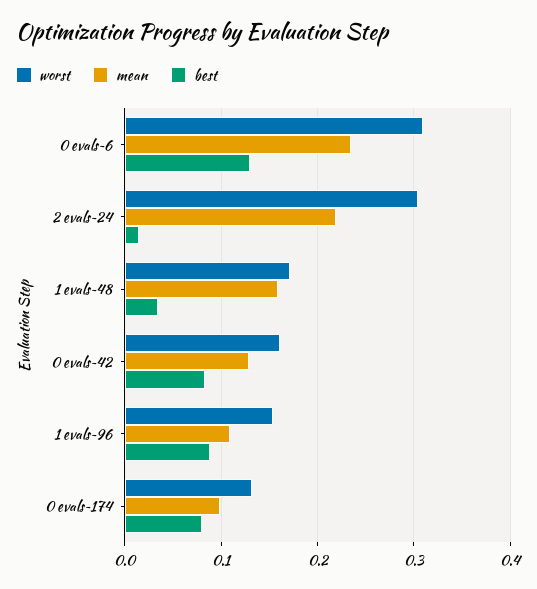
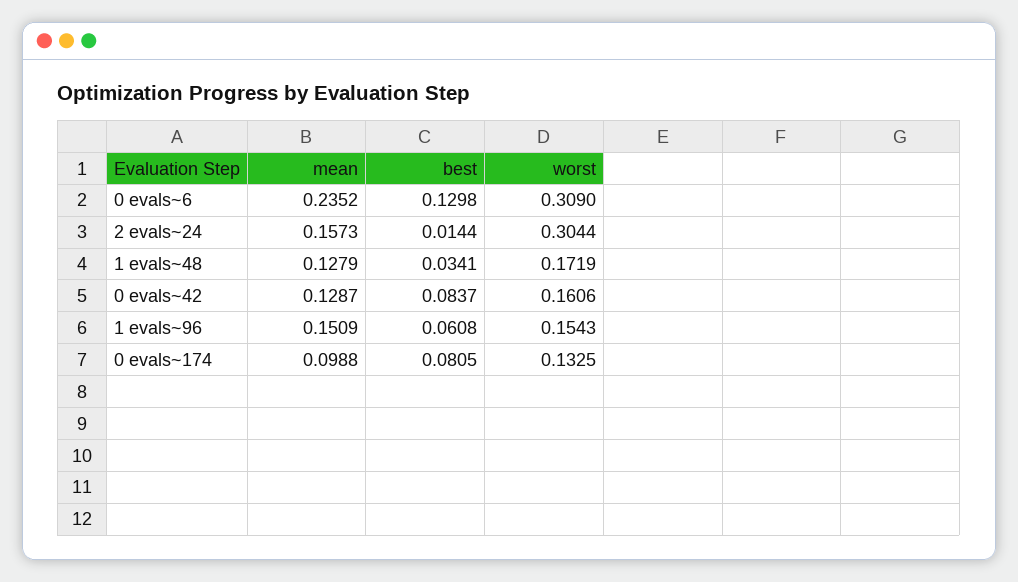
  {
    "worst": {
      "0 evals~6": 0.309,
      "2 evals~24": 0.3044,
      "1 evals~48": 0.1719,
      "0 evals~42": 0.1606,
      "1 evals~96": 0.1543,
      "0 evals~174": 0.1325
    },
    "mean": {
      "0 evals~6": 0.2352,
-     "2 evals~24": 0.22,
+     "2 evals~24": 0.1573,
-     "1 evals~48": 0.16,
+     "1 evals~48": 0.1279,
      "0 evals~42": 0.1287,
-     "1 evals~96": 0.11,
+     "1 evals~96": 0.1509,
      "0 evals~174": 0.0988
    },
    "best": {
      "0 evals~6": 0.1298,
      "2 evals~24": 0.0144,
      "1 evals~48": 0.0341,
      "0 evals~42": 0.0837,
-     "1 evals~96": 0.09,
+     "1 evals~96": 0.0608,
      "0 evals~174": 0.0805
    }
  }

